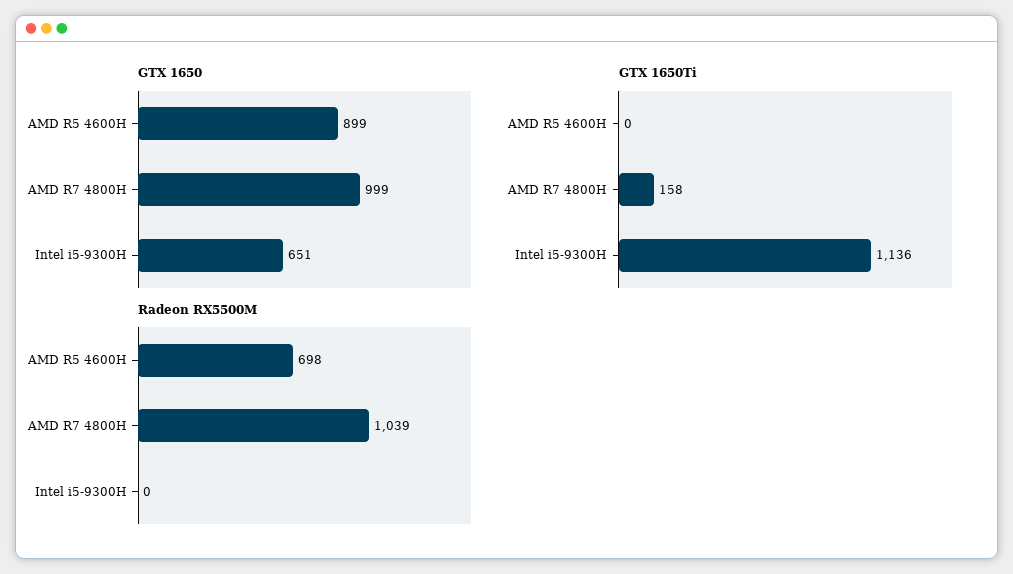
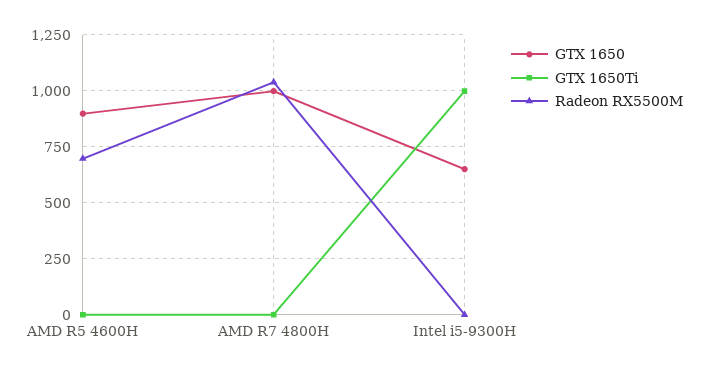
  {
    "GTX 1650": {
      "AMD R5 4600H": 899,
      "AMD R7 4800H": 999,
      "Intel i5-9300H": 651
    },
    "GTX 1650Ti": {
      "AMD R5 4600H": 0,
-     "AMD R7 4800H": 158,
+     "AMD R7 4800H": 0,
-     "Intel i5-9300H": 1136
+     "Intel i5-9300H": 1000
    },
    "Radeon RX5500M": {
      "AMD R5 4600H": 698,
      "AMD R7 4800H": 1039,
      "Intel i5-9300H": 0
    }
  }

